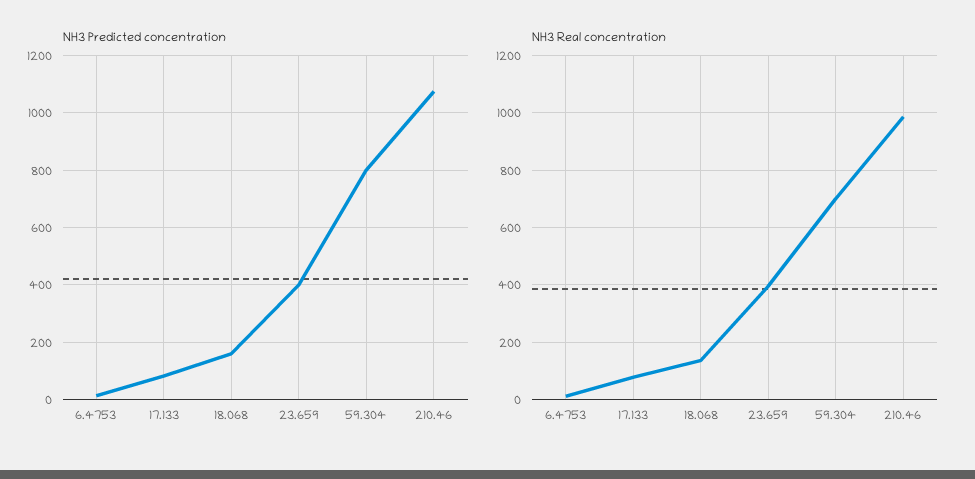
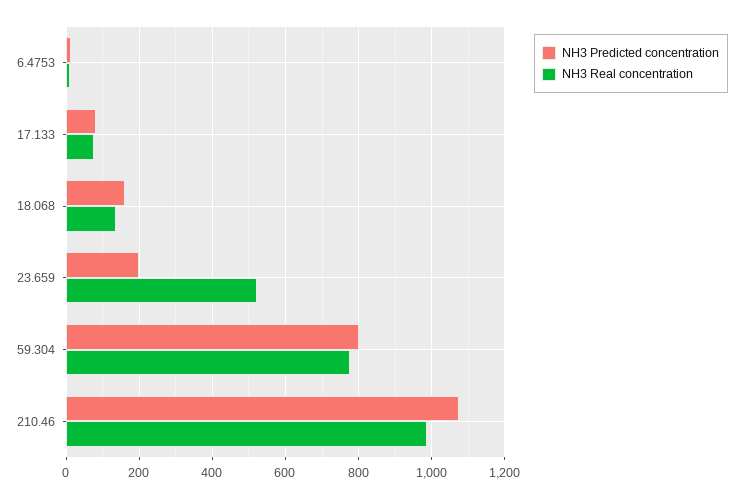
  {
    "NH3 Predicted concentration": {
      "6.4753": 20,
      "17.133": 80,
      "18.068": 160,
-     "23.659": 400,
+     "23.659": 200,
      "59.304": 800,
      "210.46": 1080
    },
    "NH3 Real concentration": {
      "6.4753": 20,
      "17.133": 80,
      "18.068": 140,
-     "23.659": 400,
+     "23.659": 520,
-     "59.304": 700,
+     "59.304": 780,
      "210.46": 980
    }
  }

